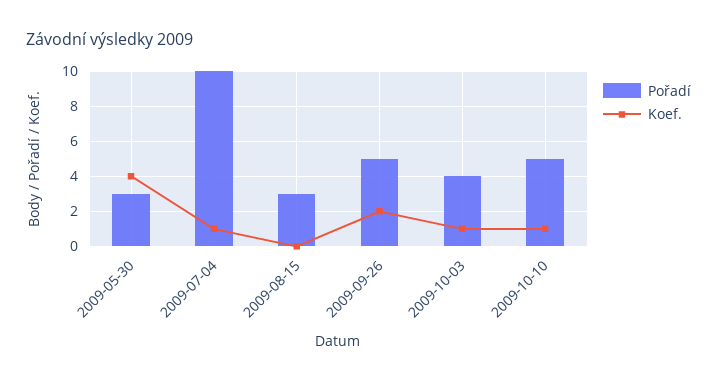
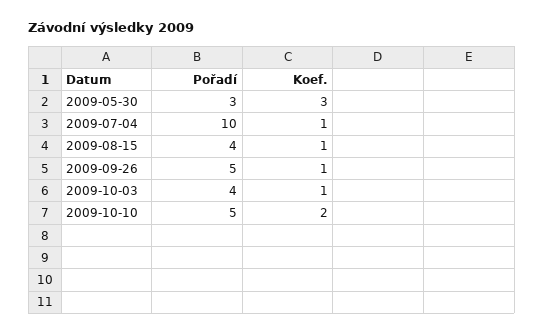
  {
    "Pořadí": {
      "2009-05-30": 3,
      "2009-07-04": 10,
-     "2009-08-15": 3,
+     "2009-08-15": 4,
      "2009-09-26": 5,
      "2009-10-03": 4,
      "2009-10-10": 5
    },
    "Koef.": {
-     "2009-05-30": 4,
+     "2009-05-30": 3,
      "2009-07-04": 1,
-     "2009-08-15": 0,
+     "2009-08-15": 1,
-     "2009-09-26": 2,
+     "2009-09-26": 1,
      "2009-10-03": 1,
-     "2009-10-10": 1
+     "2009-10-10": 2
    }
  }

